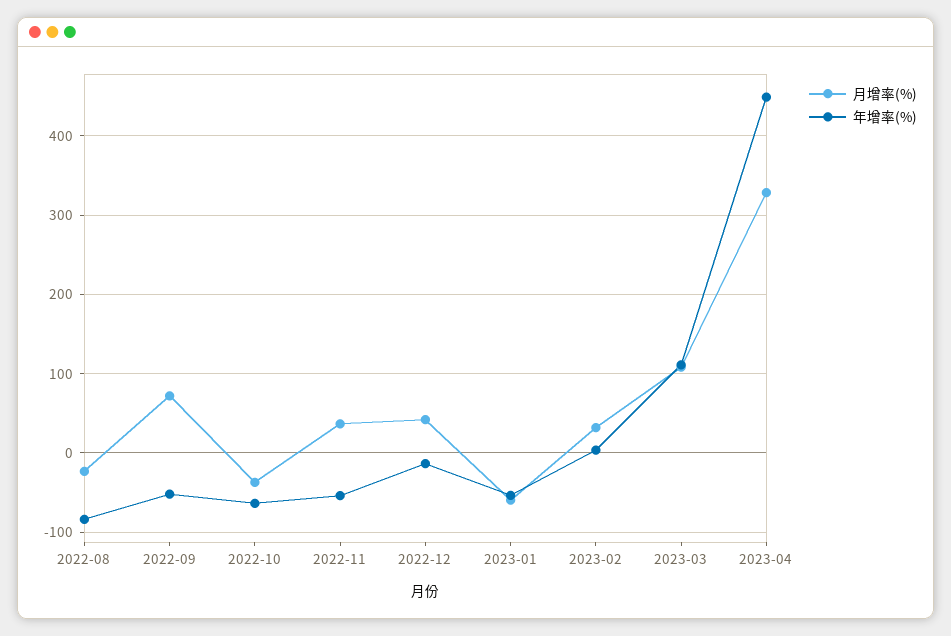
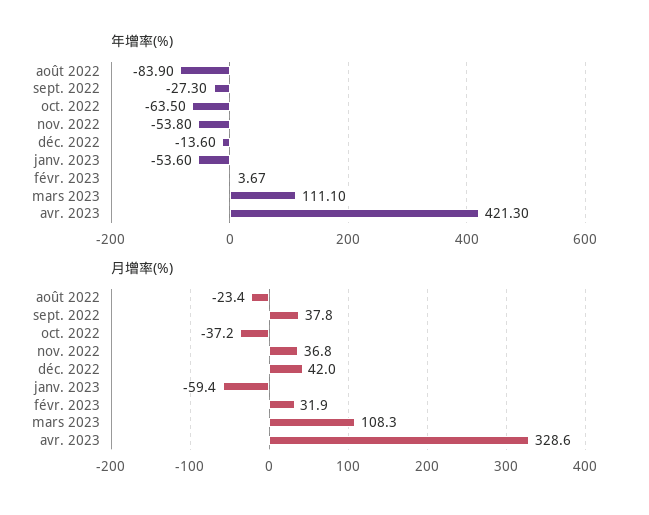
  {
    "月增率(%)": {
      "2022-08": -23.4,
-     "2022-09": 70,
+     "2022-09": 37.8,
      "2022-10": -37.2,
      "2022-11": 36.8,
      "2022-12": 42,
      "2023-01": -59.4,
      "2023-02": 31.9,
      "2023-03": 108.3,
      "2023-04": 328.6
    },
    "年增率(%)": {
      "2022-08": -83.9,
-     "2022-09": -50,
+     "2022-09": -27.3,
      "2022-10": -63.5,
      "2022-11": -53.8,
      "2022-12": -13.6,
      "2023-01": -53.6,
      "2023-02": 3.67,
      "2023-03": 111.1,
-     "2023-04": 450
+     "2023-04": 421.3
    }
  }

